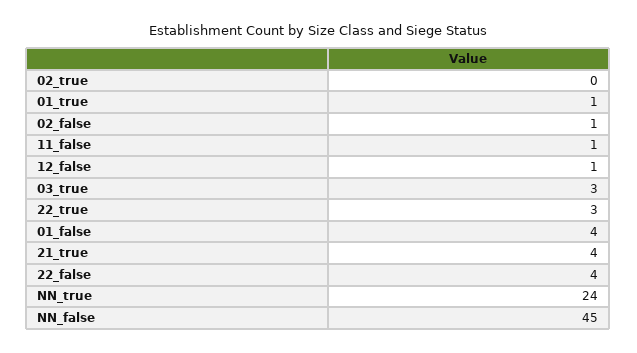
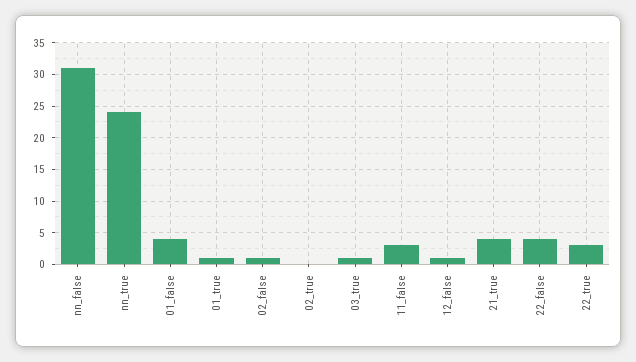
  {
    "02_true": 0,
    "01_true": 1,
    "02_false": 1,
-   "11_false": 1,
+   "11_false": 3,
    "12_false": 1,
-   "03_true": 3,
+   "03_true": 1,
    "22_true": 3,
    "01_false": 4,
    "21_true": 4,
    "22_false": 4,
    "NN_true": 24,
-   "NN_false": 45
+   "NN_false": 31
  }

